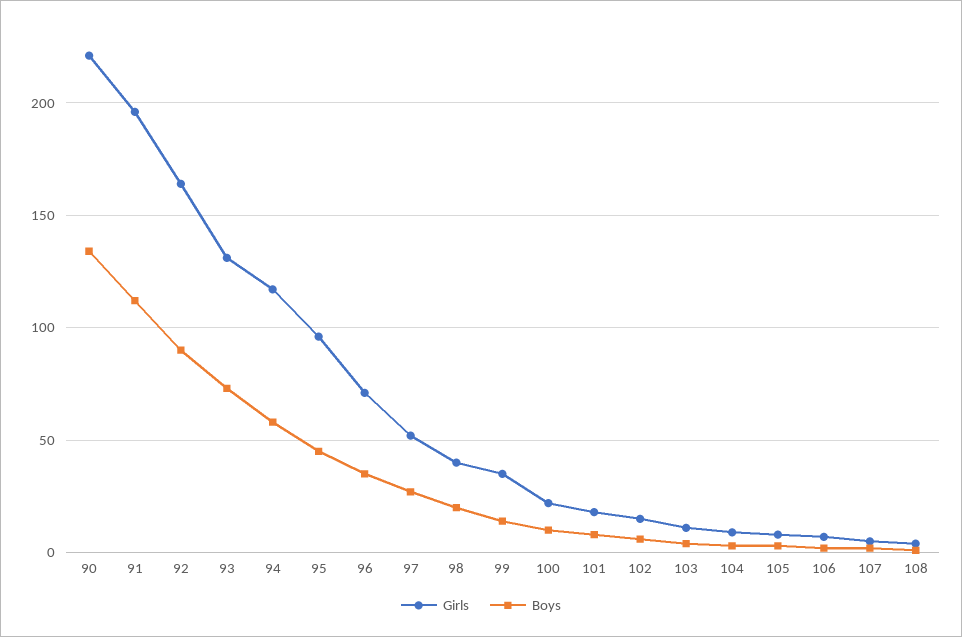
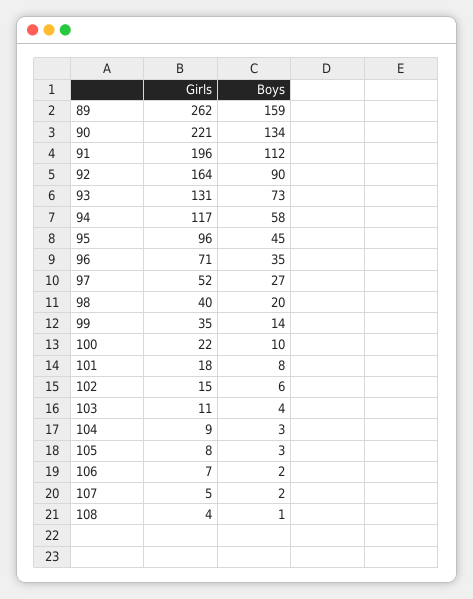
  {
    "Girls": {
      "90": 221,
      "91": 196,
      "92": 164,
      "93": 131,
      "94": 117,
      "95": 96,
      "96": 71,
      "97": 52,
      "98": 40,
      "99": 35,
      "100": 22,
      "101": 18,
      "102": 15,
      "103": 11,
      "104": 9,
      "105": 8,
      "106": 7,
      "107": 5,
-     "108": 4
+     "108": 4,
+     "89": 262
    },
    "Boys": {
      "90": 134,
      "91": 112,
      "92": 90,
      "93": 73,
      "94": 58,
      "95": 45,
      "96": 35,
      "97": 27,
      "98": 20,
      "99": 14,
      "100": 10,
      "101": 8,
      "102": 6,
      "103": 4,
      "104": 3,
      "105": 3,
      "106": 2,
      "107": 2,
-     "108": 1
+     "108": 1,
+     "89": 159
    }
  }

